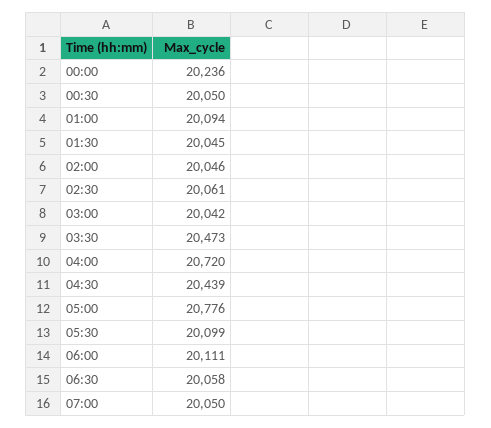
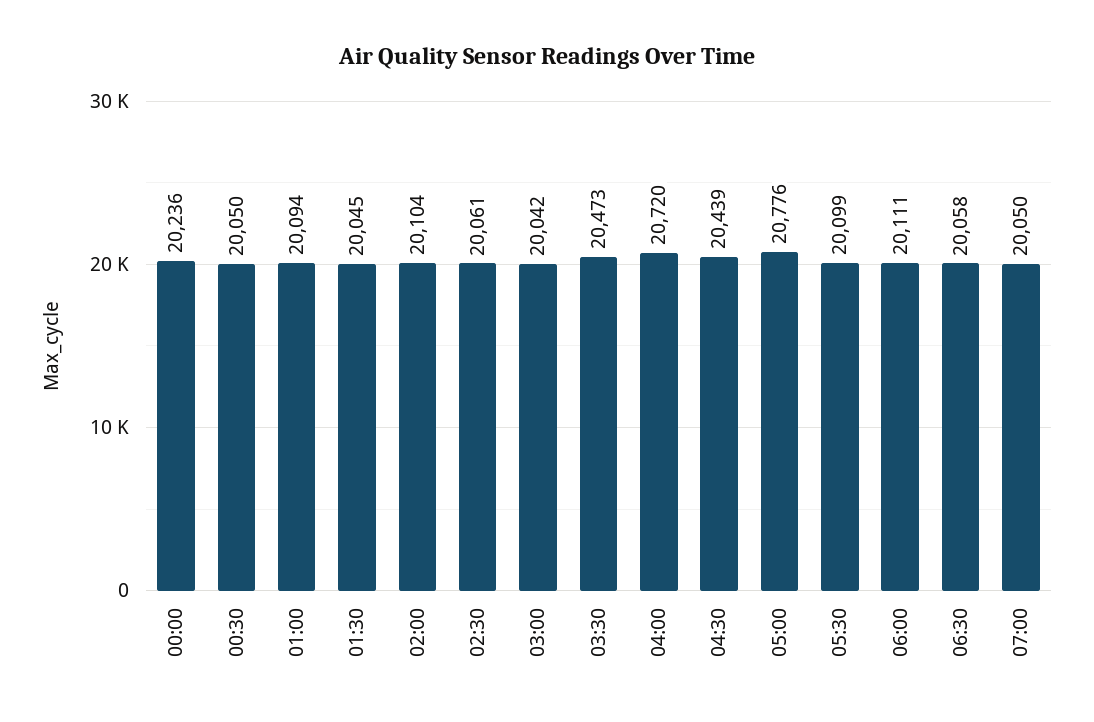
  {
    "00:00": 20236,
    "00:30": 20050,
    "01:00": 20094,
    "01:30": 20045,
-   "02:00": 20046,
+   "02:00": 20104,
    "02:30": 20061,
    "03:00": 20042,
    "03:30": 20473,
    "04:00": 20720,
    "04:30": 20439,
    "05:00": 20776,
    "05:30": 20099,
    "06:00": 20111,
    "06:30": 20058,
    "07:00": 20050
  }

